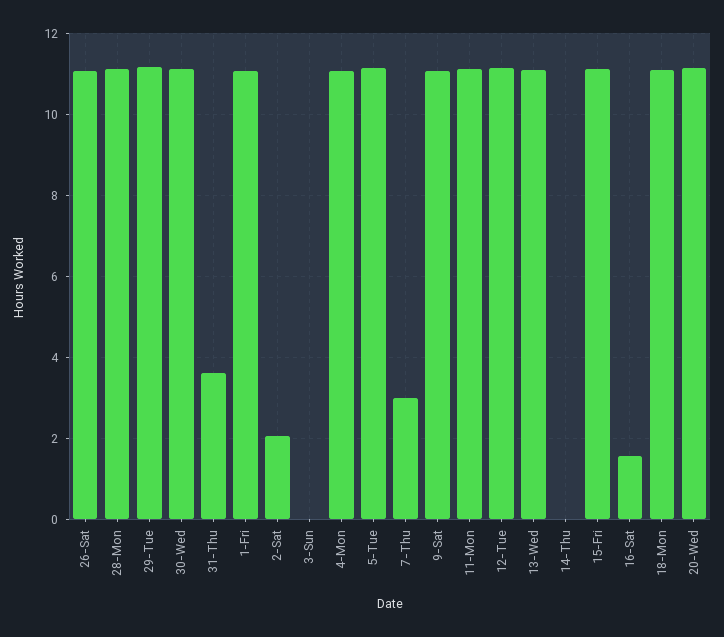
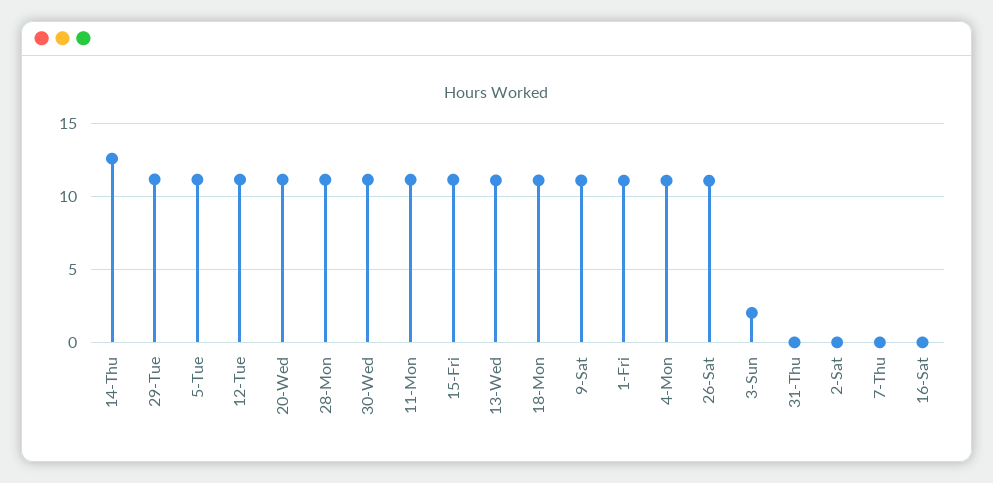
  {
    "26-Sat": 11,
    "28-Mon": 11.2,
    "29-Tue": 11.2,
    "30-Wed": 11.2,
-   "31-Thu": 3.6,
+   "31-Thu": 0,
    "1-Fri": 11,
-   "2-Sat": 2,
+   "2-Sat": 0,
-   "3-Sun": 0,
+   "3-Sun": 2,
    "4-Mon": 11,
    "5-Tue": 11.2,
-   "7-Thu": 3,
+   "7-Thu": 0,
    "9-Sat": 11,
    "11-Mon": 11.2,
    "12-Tue": 11.2,
    "13-Wed": 11,
-   "14-Thu": 0,
+   "14-Thu": 12.5,
    "15-Fri": 11.2,
-   "16-Sat": 1.6,
+   "16-Sat": 0,
    "18-Mon": 11,
    "20-Wed": 11.2
  }

